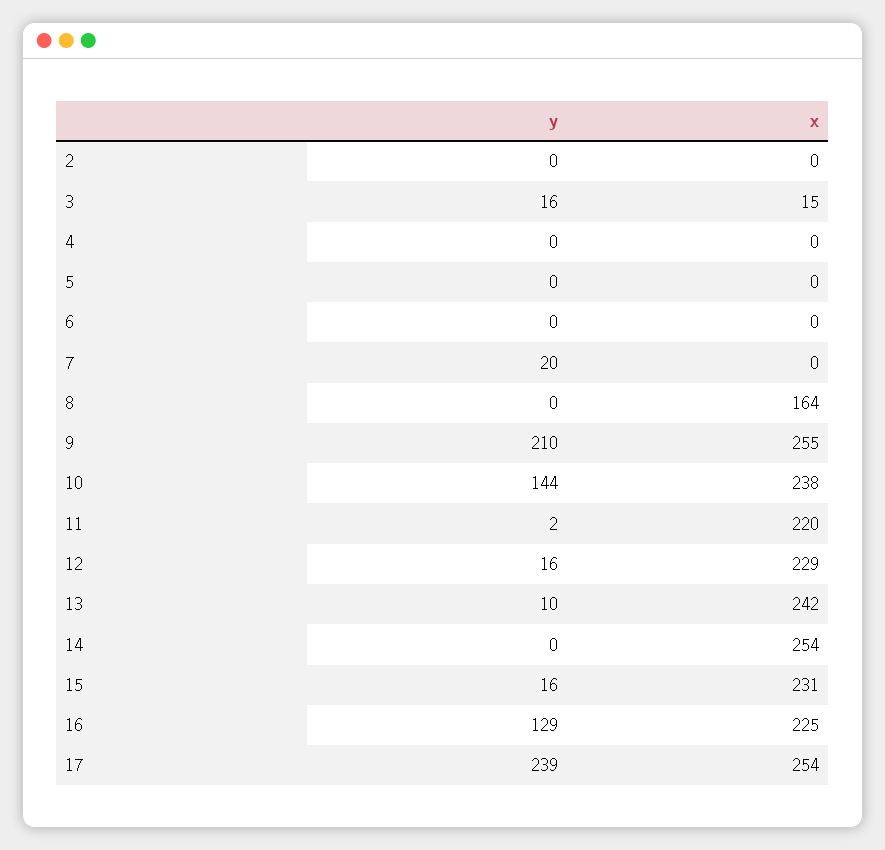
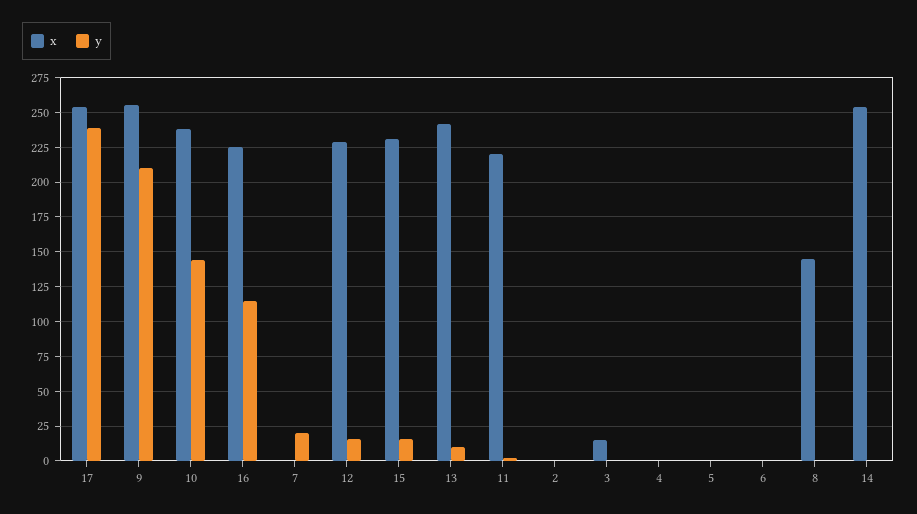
  {
    "y": {
      "2": 0,
-     "3": 16,
+     "3": 0,
      "4": 0,
      "5": 0,
      "6": 0,
      "7": 20,
      "8": 0,
      "9": 210,
      "10": 144,
      "11": 2,
      "12": 16,
      "13": 10,
      "14": 0,
      "15": 16,
-     "16": 129,
+     "16": 115,
      "17": 239
    },
    "x": {
      "2": 0,
      "3": 15,
      "4": 0,
      "5": 0,
      "6": 0,
      "7": 0,
-     "8": 164,
+     "8": 145,
      "9": 255,
      "10": 238,
      "11": 220,
      "12": 229,
      "13": 242,
      "14": 254,
      "15": 231,
      "16": 225,
      "17": 254
    }
  }

